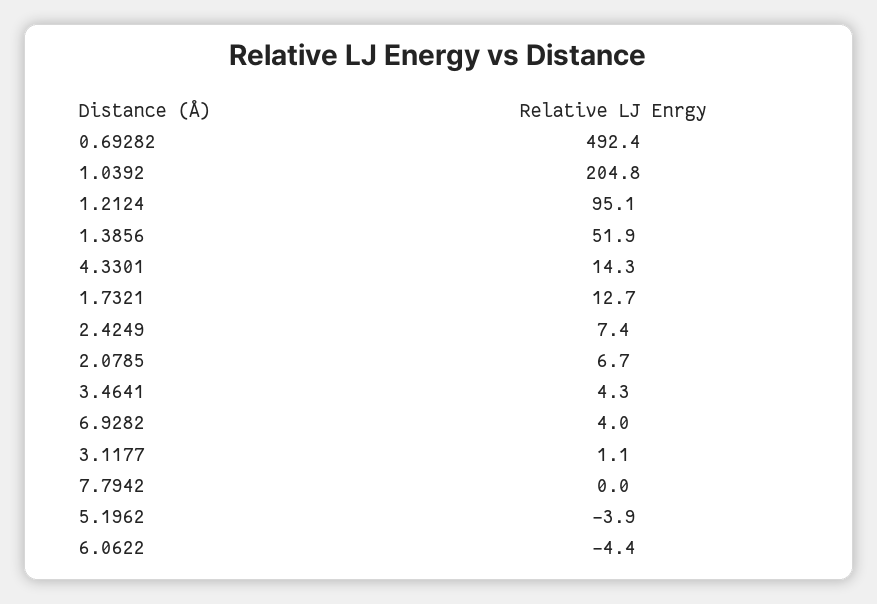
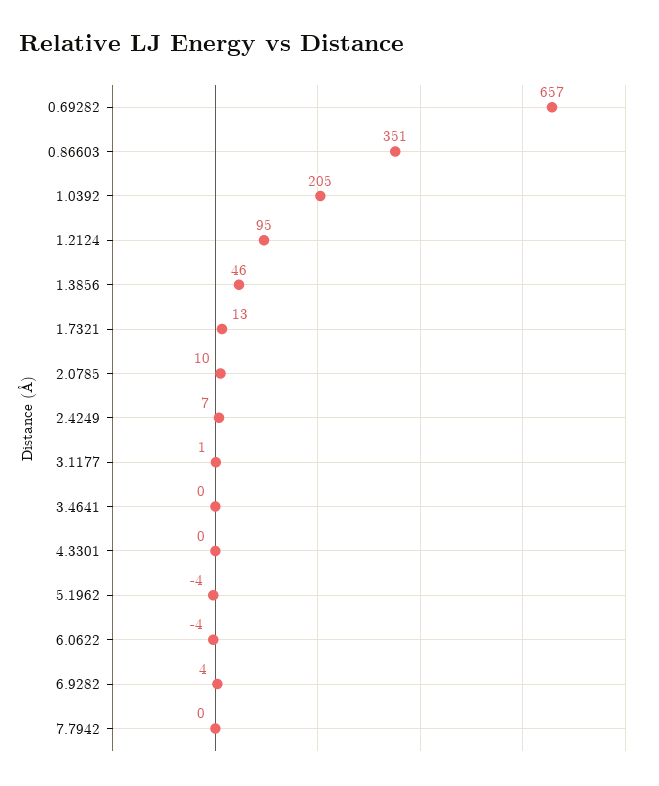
  {
-   "0.69282": 492.4,
+   "0.69282": 657,
    "1.0392": 204.8,
    "1.2124": 95.1,
-   "1.3856": 51.9,
+   "1.3856": 46,
-   "4.3301": 14.3,
+   "4.3301": 0,
    "1.7321": 12.7,
    "2.4249": 7.4,
-   "2.0785": 6.7,
+   "2.0785": 10,
-   "3.4641": 4.3,
+   "3.4641": 0,
    "6.9282": 4,
    "3.1177": 1.1,
    "7.7942": 0,
    "5.1962": -3.9,
-   "6.0622": -4.4
+   "6.0622": -4.4,
+   "0.86603": 351
  }

